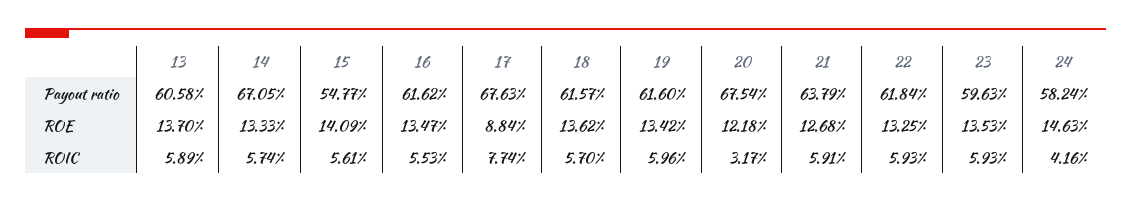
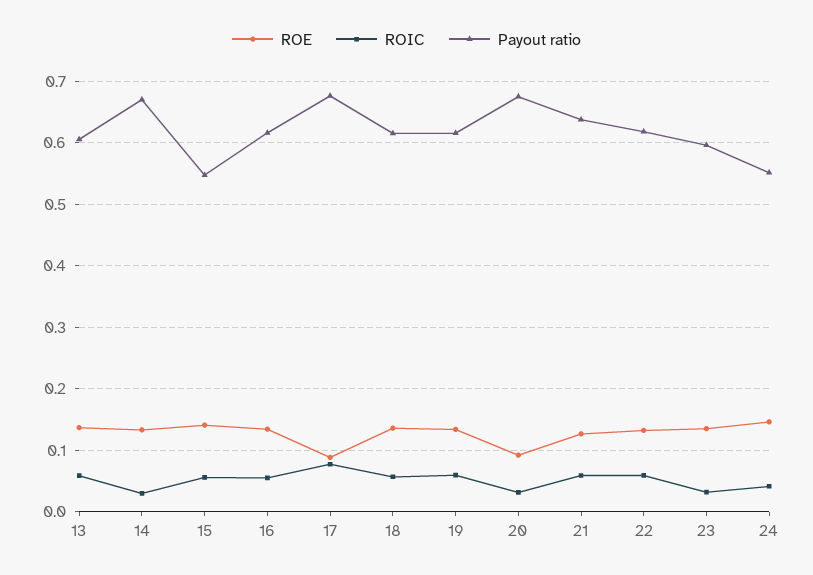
  {
    "Payout ratio": {
      "13": 0.6058,
      "14": 0.6705,
      "15": 0.5477,
      "16": 0.6162,
      "17": 0.6763,
      "18": 0.6157,
      "19": 0.616,
      "20": 0.6754,
      "21": 0.6379,
      "22": 0.6184,
      "23": 0.5963,
-     "24": 0.5824
+     "24": 0.55
    },
    "ROE": {
      "13": 0.137,
      "14": 0.1333,
      "15": 0.1409,
      "16": 0.1347,
      "17": 0.0884,
      "18": 0.1362,
      "19": 0.1342,
-     "20": 0.1218,
+     "20": 0.09,
      "21": 0.1268,
      "22": 0.1325,
      "23": 0.1353,
      "24": 0.1463
    },
    "ROIC": {
      "13": 0.0589,
-     "14": 0.0574,
+     "14": 0.03,
      "15": 0.0561,
      "16": 0.0553,
      "17": 0.0774,
      "18": 0.057,
      "19": 0.0596,
      "20": 0.0317,
      "21": 0.0591,
      "22": 0.0593,
-     "23": 0.0593,
+     "23": 0.03,
      "24": 0.0416
    }
  }

